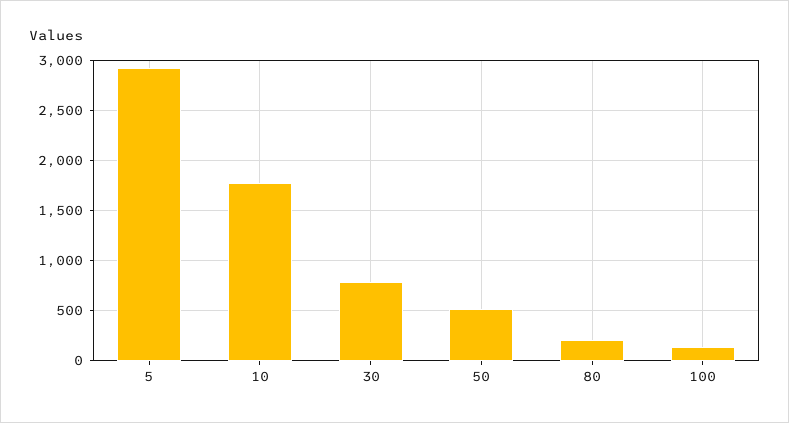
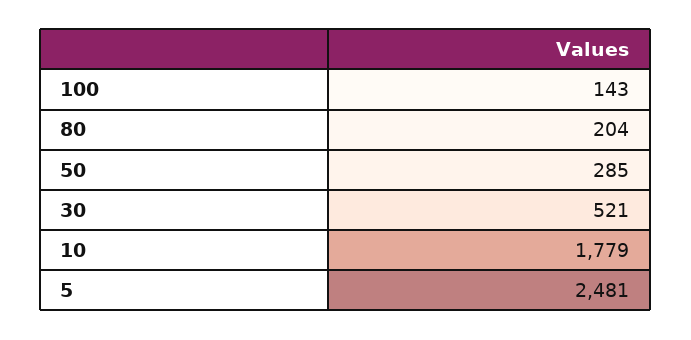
  {
-   "5": 2900,
+   "5": 2481,
    "10": 1779,
-   "30": 800,
+   "30": 521,
-   "50": 500,
+   "50": 285,
    "80": 204,
    "100": 143
  }

